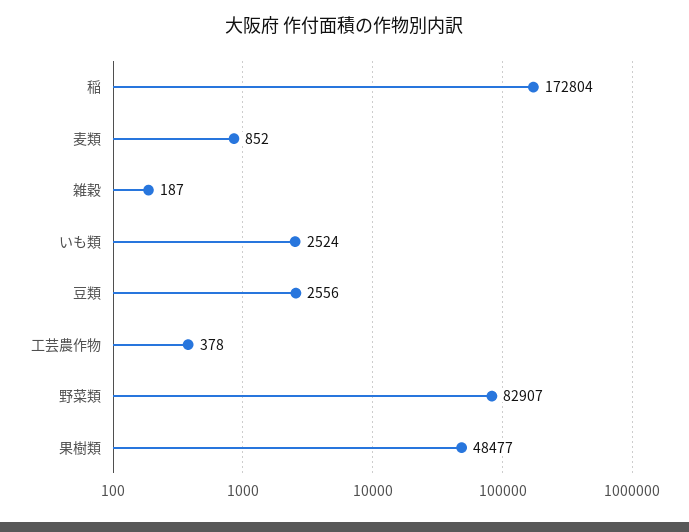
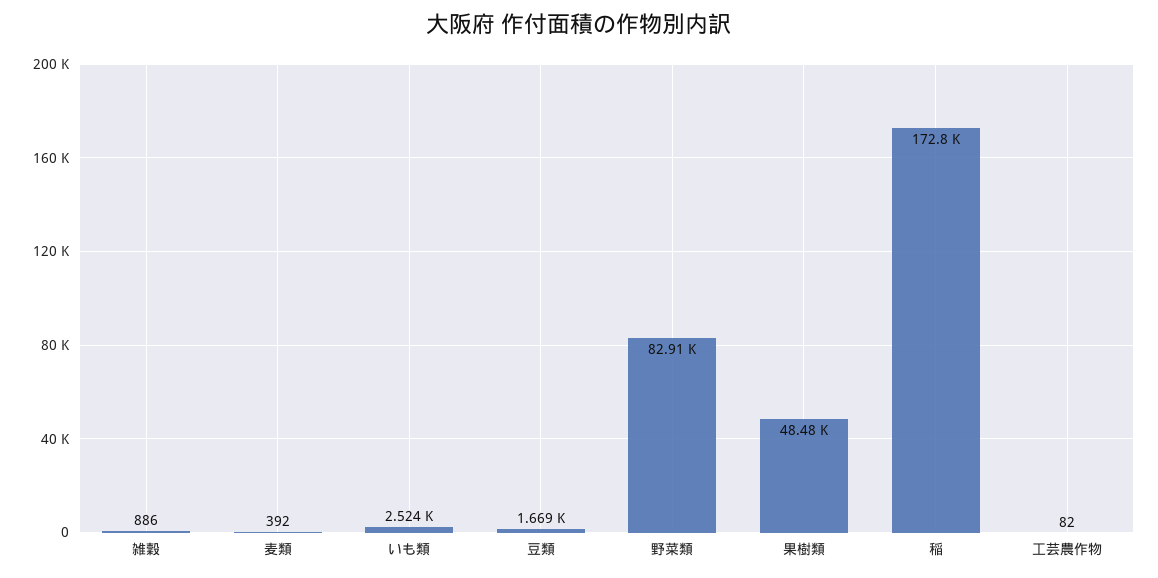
  {
    "稲": 172804,
-   "麦類": 852,
+   "麦類": 392,
-   "雑穀": 187,
+   "雑穀": 886,
    "いも類": 2524,
-   "豆類": 2556,
+   "豆類": 1669,
-   "工芸農作物": 378,
+   "工芸農作物": 82,
    "野菜類": 82907,
    "果樹類": 48477
  }

